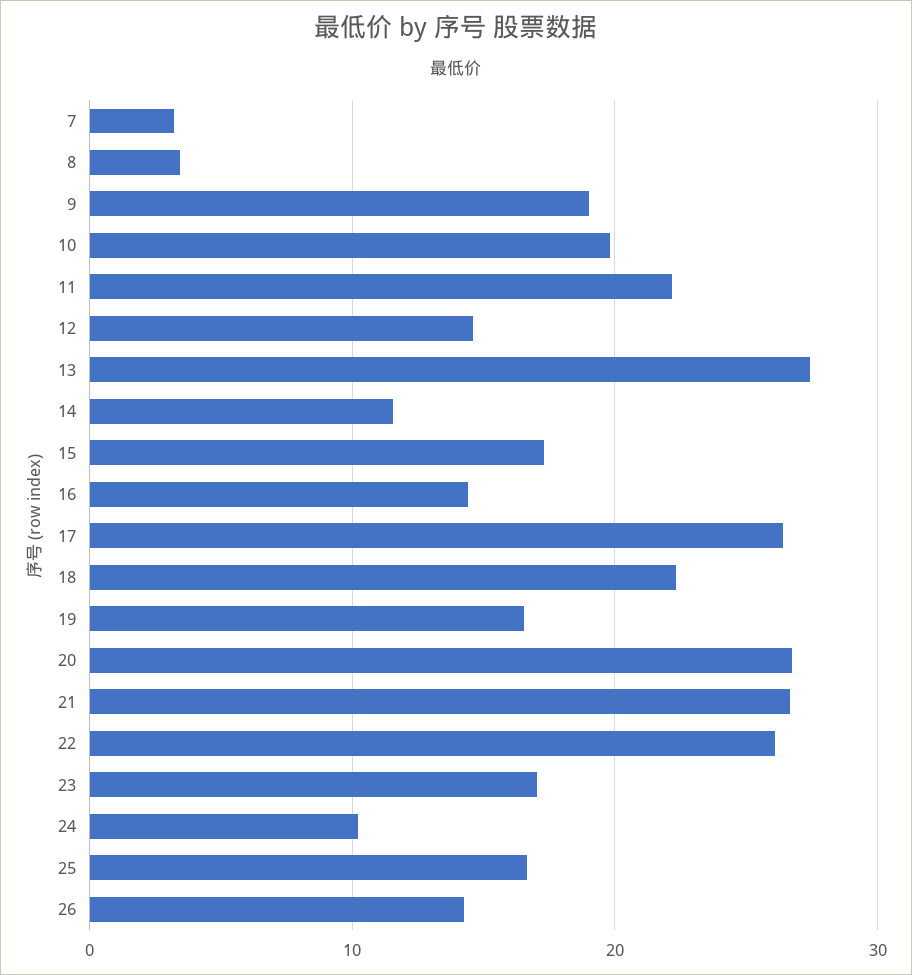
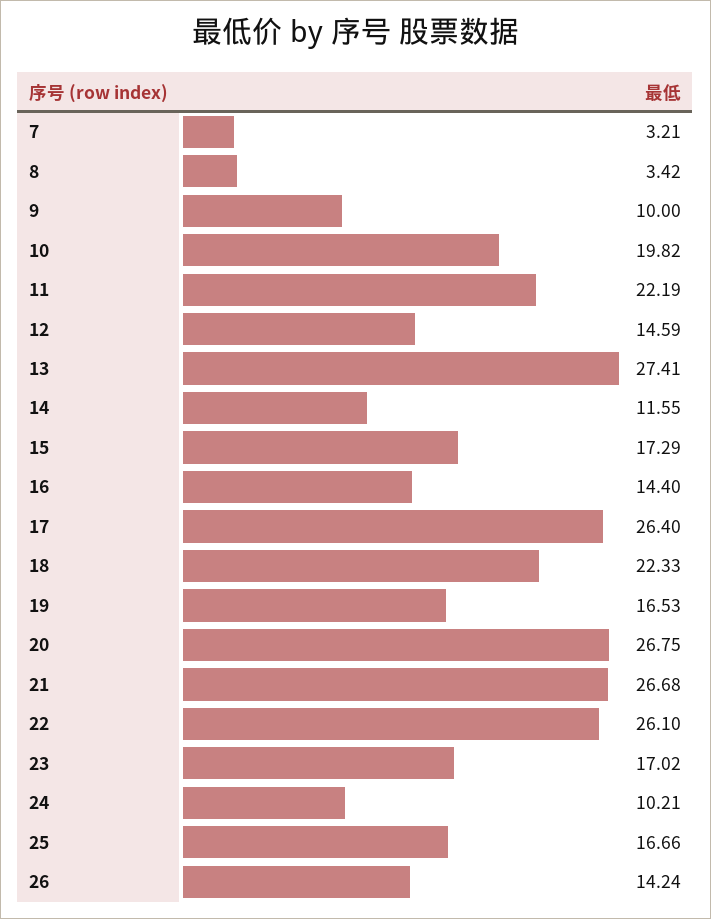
  {
    "7": 3.21,
    "8": 3.42,
-   "9": 19,
+   "9": 10,
    "10": 19.82,
    "11": 22.19,
    "12": 14.59,
    "13": 27.41,
    "14": 11.55,
    "15": 17.29,
    "16": 14.4,
    "17": 26.4,
    "18": 22.33,
    "19": 16.53,
    "20": 26.75,
    "21": 26.68,
    "22": 26.1,
    "23": 17.02,
    "24": 10.21,
    "25": 16.66,
    "26": 14.24
  }

